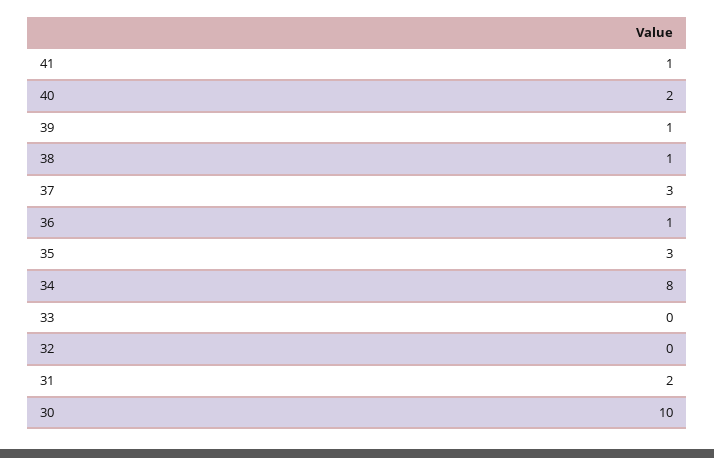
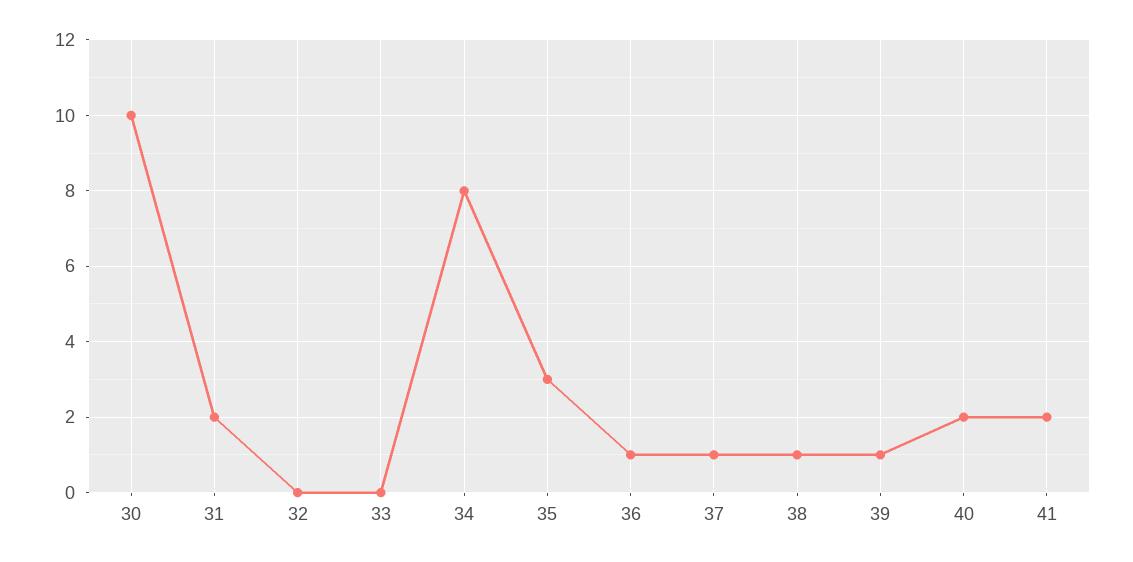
  {
-   "41": 1,
+   "41": 2,
    "40": 2,
    "39": 1,
    "38": 1,
-   "37": 3,
+   "37": 1,
    "36": 1,
    "35": 3,
    "34": 8,
    "33": 0,
    "32": 0,
    "31": 2,
    "30": 10
  }

